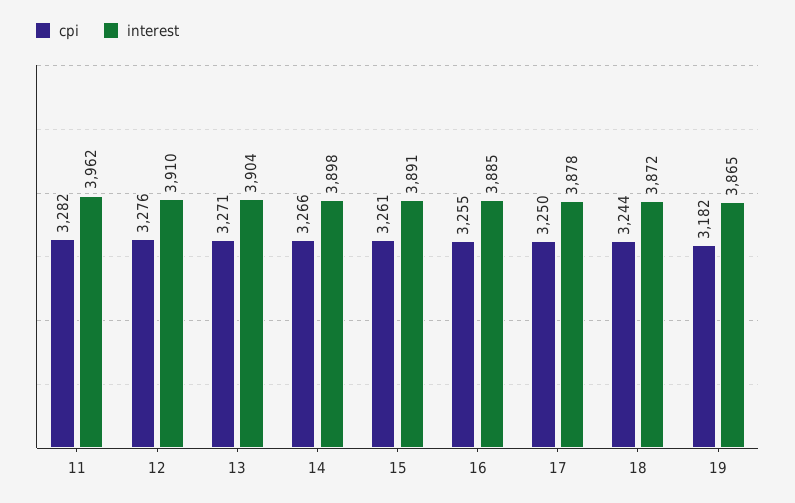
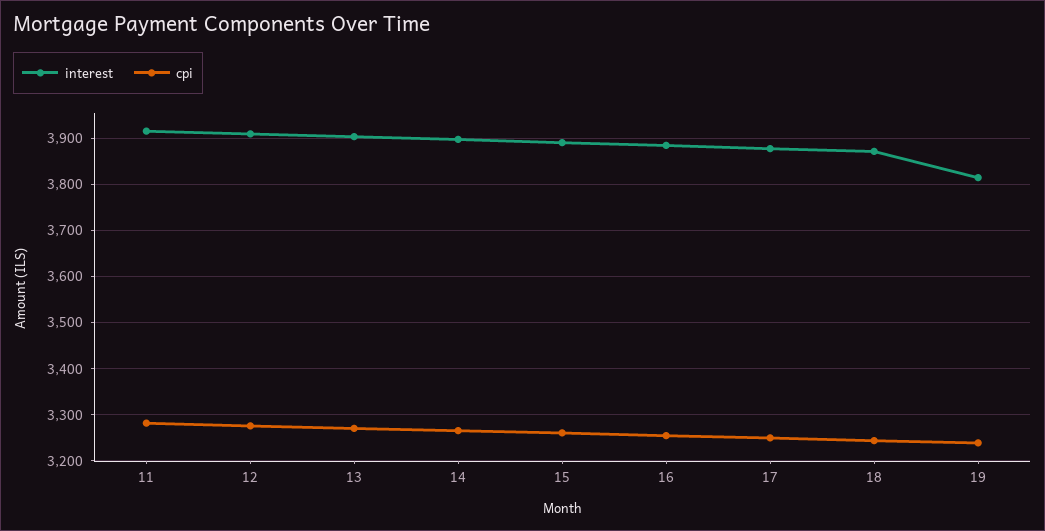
  {
    "cpi": {
      "11": 3282,
      "12": 3276,
      "13": 3271,
      "14": 3266,
      "15": 3261,
      "16": 3255,
      "17": 3250,
      "18": 3244,
-     "19": 3182
+     "19": 3240
    },
    "interest": {
-     "11": 3962,
+     "11": 3920,
      "12": 3910,
      "13": 3904,
      "14": 3898,
      "15": 3891,
      "16": 3885,
      "17": 3878,
      "18": 3872,
-     "19": 3865
+     "19": 3820
    }
  }

